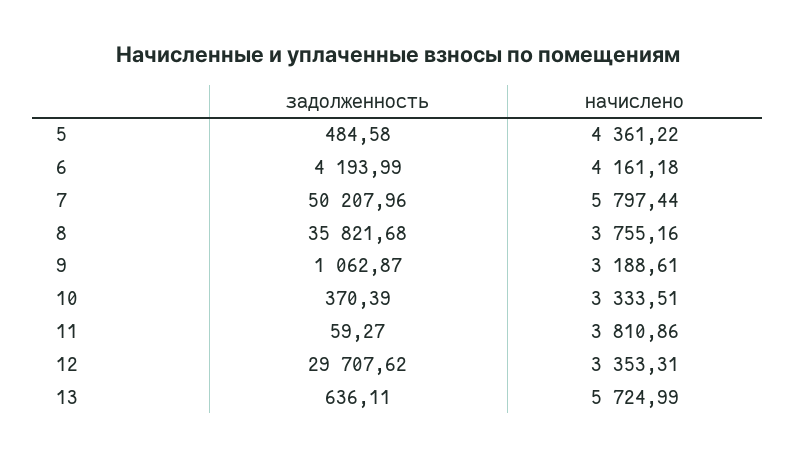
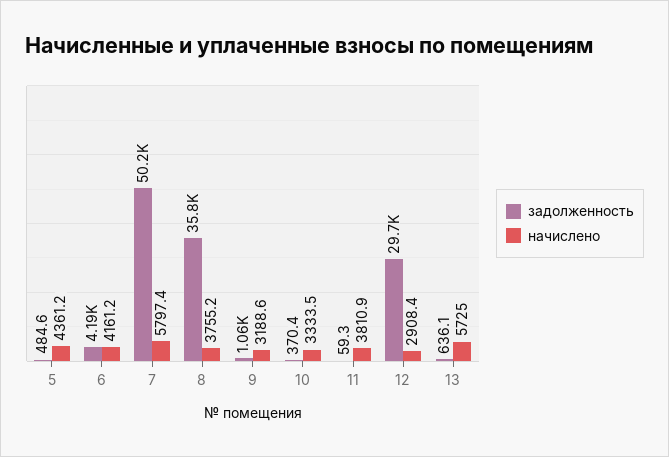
  {
    "задолженность": {
      "5": 484.58,
      "6": 4193.99,
      "7": 50207.96,
      "8": 35821.68,
      "9": 1062.87,
      "10": 370.39,
      "11": 59.27,
      "12": 29707.62,
      "13": 636.11
    },
    "начислено": {
      "5": 4361.22,
      "6": 4161.18,
      "7": 5797.44,
      "8": 3755.16,
      "9": 3188.61,
      "10": 3333.51,
      "11": 3810.86,
-     "12": 3353.31,
+     "12": 2908.4,
      "13": 5724.99
    }
  }

